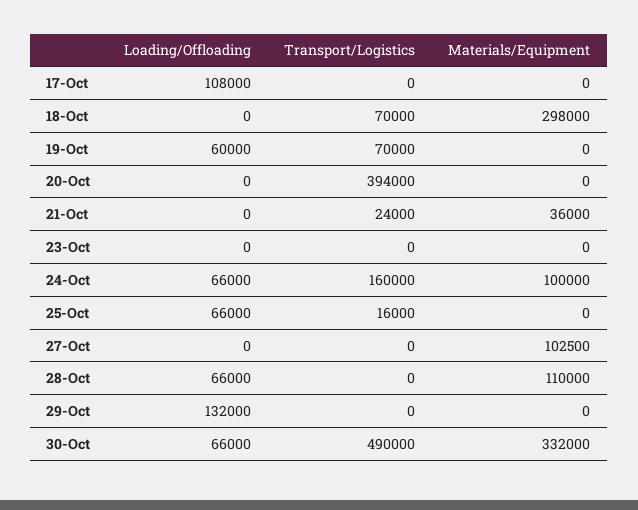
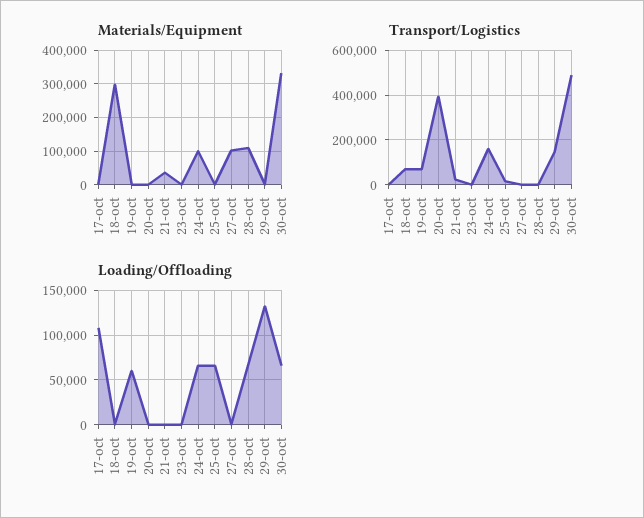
  {
    "Loading/Offloading": {
      "17-Oct": 108000,
      "18-Oct": 0,
      "19-Oct": 60000,
      "20-Oct": 0,
      "21-Oct": 0,
      "23-Oct": 0,
      "24-Oct": 66000,
      "25-Oct": 66000,
      "27-Oct": 0,
      "28-Oct": 66000,
      "29-Oct": 132000,
      "30-Oct": 66000
    },
    "Transport/Logistics": {
      "17-Oct": 0,
      "18-Oct": 70000,
      "19-Oct": 70000,
      "20-Oct": 394000,
      "21-Oct": 24000,
      "23-Oct": 0,
      "24-Oct": 160000,
      "25-Oct": 16000,
      "27-Oct": 0,
      "28-Oct": 0,
-     "29-Oct": 0,
+     "29-Oct": 150000,
      "30-Oct": 490000
    },
    "Materials/Equipment": {
      "17-Oct": 0,
      "18-Oct": 298000,
      "19-Oct": 0,
      "20-Oct": 0,
      "21-Oct": 36000,
      "23-Oct": 0,
      "24-Oct": 100000,
      "25-Oct": 0,
      "27-Oct": 102500,
      "28-Oct": 110000,
      "29-Oct": 0,
      "30-Oct": 332000
    }
  }

